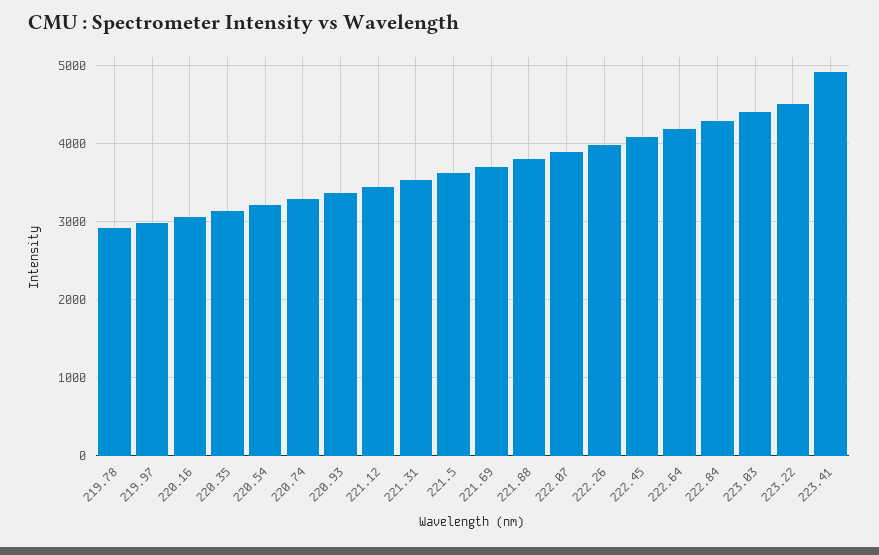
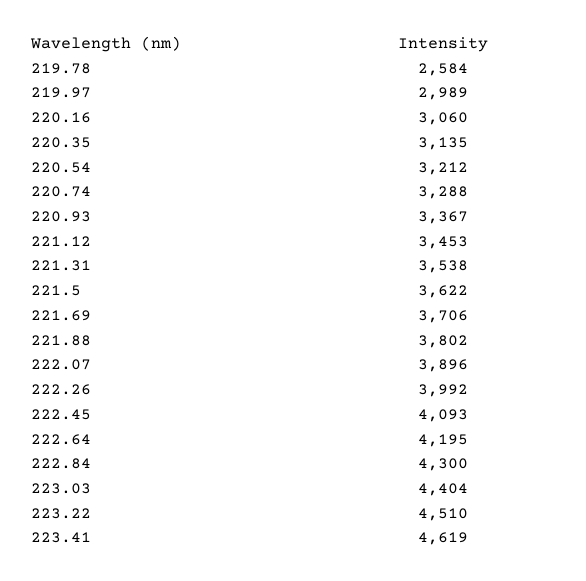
  {
-   "219.78": 2900,
+   "219.78": 2584,
    "219.97": 2989,
    "220.16": 3060,
    "220.35": 3135,
    "220.54": 3212,
    "220.74": 3288,
    "220.93": 3367,
    "221.12": 3453,
    "221.31": 3538,
    "221.5": 3622,
    "221.69": 3706,
    "221.88": 3802,
    "222.07": 3896,
    "222.26": 3992,
    "222.45": 4093,
    "222.64": 4195,
    "222.84": 4300,
    "223.03": 4404,
    "223.22": 4510,
-   "223.41": 4900
+   "223.41": 4619
  }

